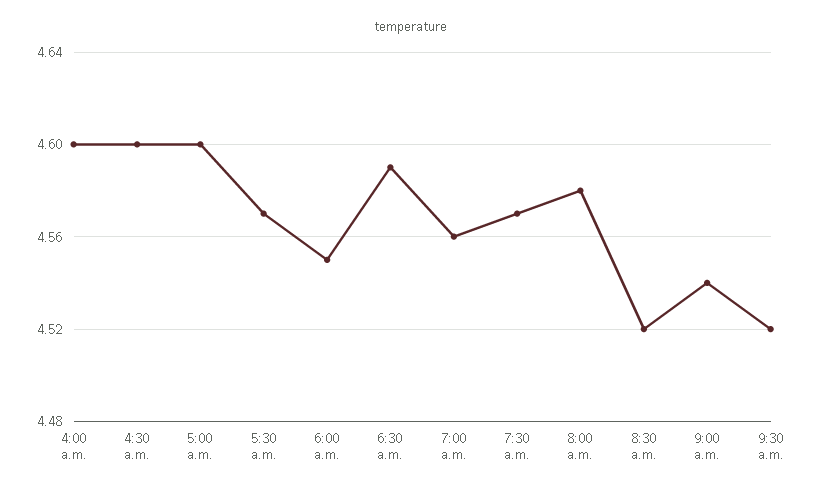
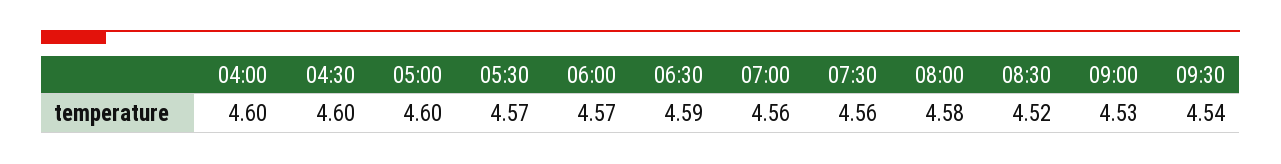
  {
    "4:00 a.m.": 4.6,
    "4:30 a.m.": 4.6,
    "5:00 a.m.": 4.6,
    "5:30 a.m.": 4.57,
-   "6:00 a.m.": 4.55,
+   "6:00 a.m.": 4.57,
    "6:30 a.m.": 4.59,
    "7:00 a.m.": 4.56,
-   "7:30 a.m.": 4.57,
+   "7:30 a.m.": 4.56,
    "8:00 a.m.": 4.58,
    "8:30 a.m.": 4.52,
-   "9:00 a.m.": 4.54,
+   "9:00 a.m.": 4.53,
-   "9:30 a.m.": 4.52
+   "9:30 a.m.": 4.54
  }

